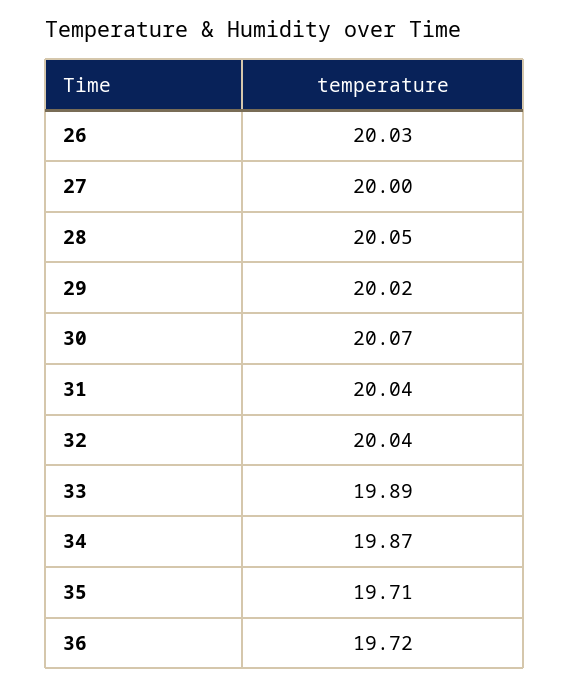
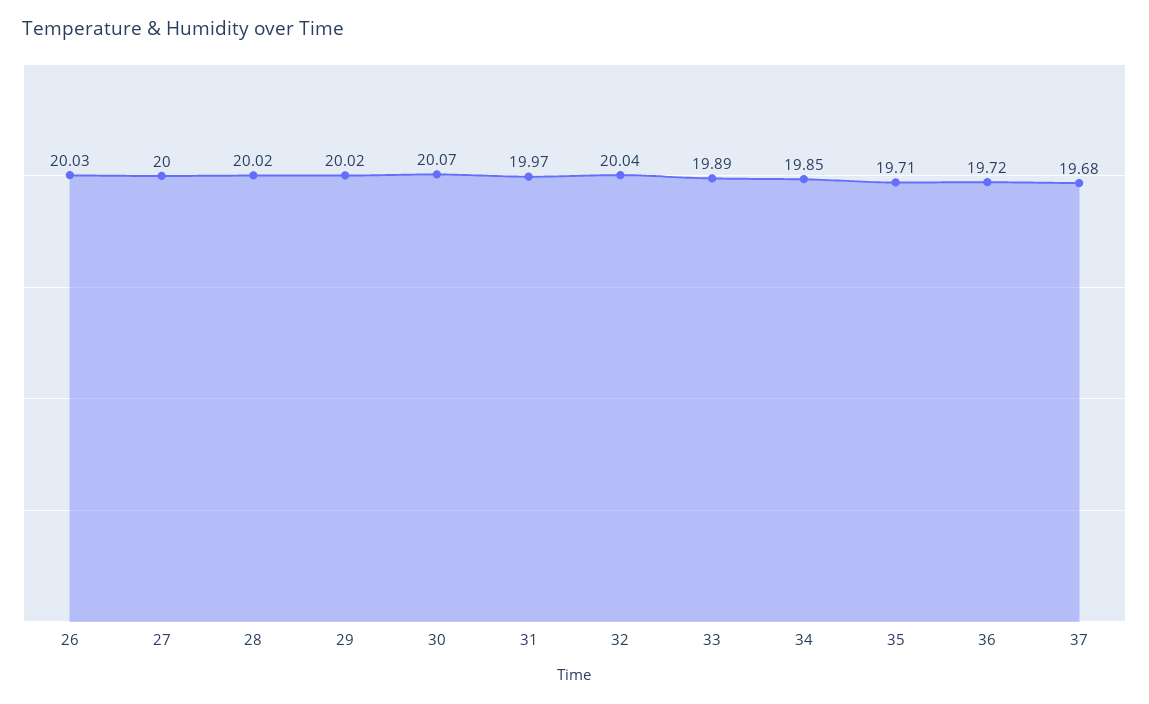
  {
    "26": 20.03,
    "27": 20,
-   "28": 20.05,
+   "28": 20.02,
    "29": 20.02,
    "30": 20.07,
-   "31": 20.04,
+   "31": 19.97,
    "32": 20.04,
    "33": 19.89,
-   "34": 19.87,
+   "34": 19.85,
    "35": 19.71,
-   "36": 19.72
+   "36": 19.72,
+   "37": 19.68
  }

